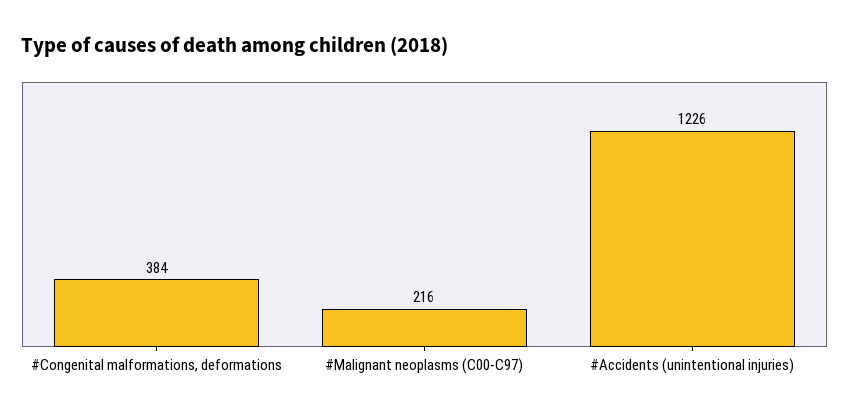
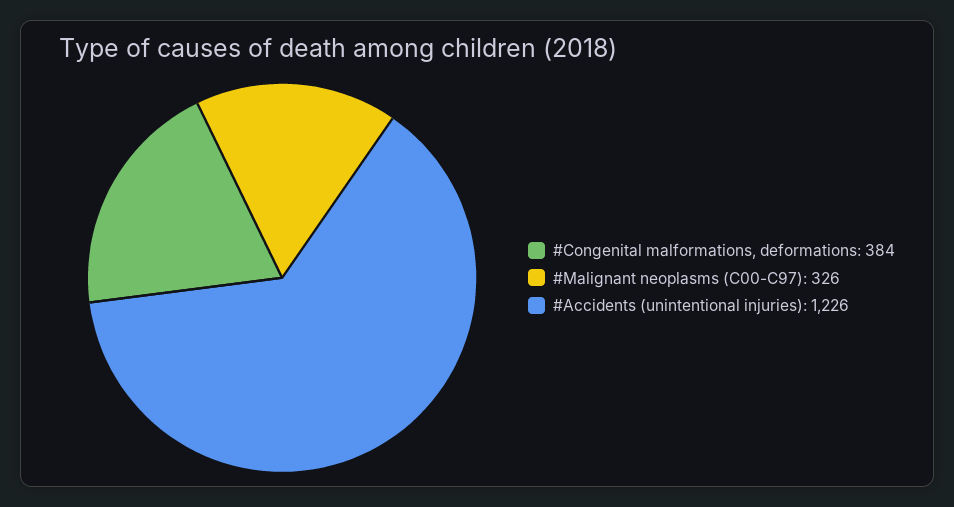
  {
    "#Congenital malformations, deformations": 384,
-   "#Malignant neoplasms (C00-C97)": 216,
+   "#Malignant neoplasms (C00-C97)": 326,
    "#Accidents (unintentional injuries)": 1226
  }

